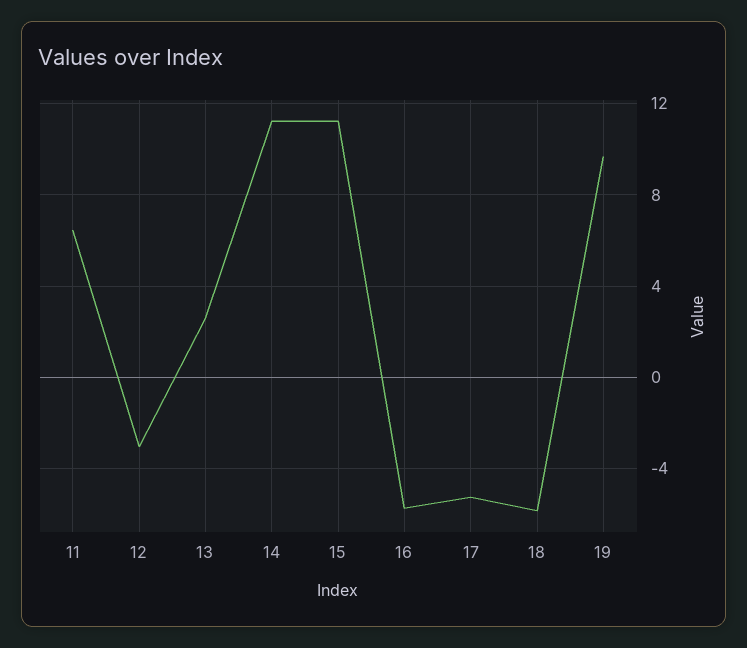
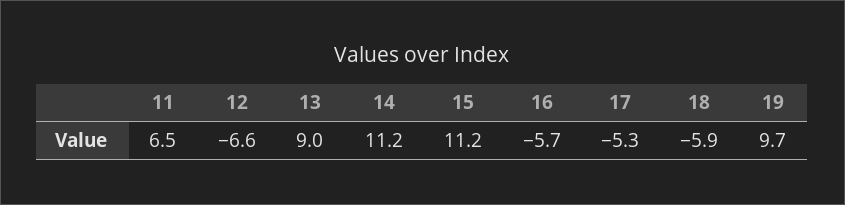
  {
    "11": 6.5,
-   "12": -3,
+   "12": -6.6,
-   "13": 2.5,
+   "13": 9,
    "14": 11.2,
    "15": 11.2,
    "16": -5.7,
    "17": -5.3,
    "18": -5.9,
    "19": 9.7
  }

